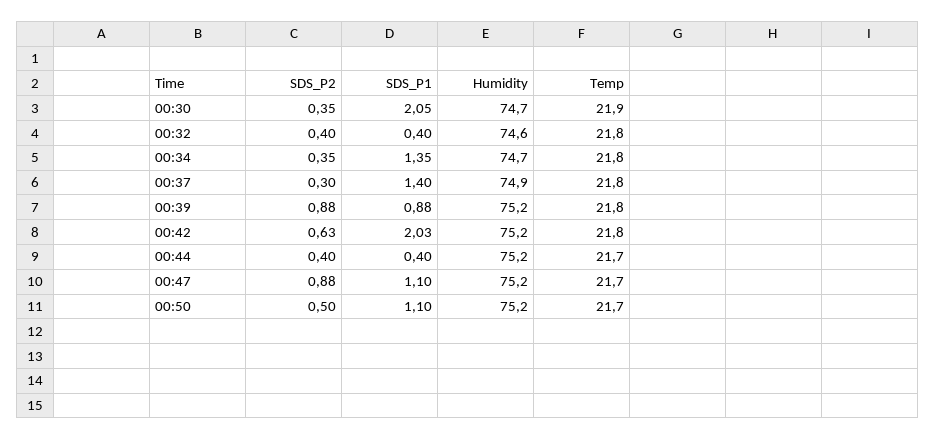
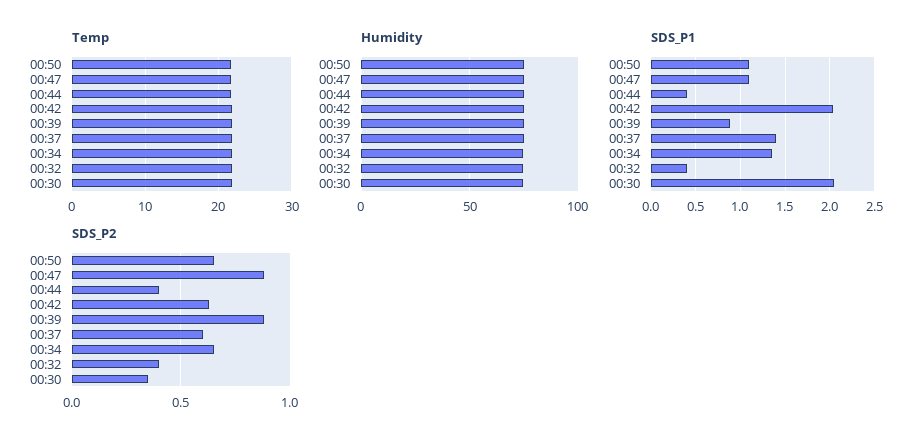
  {
    "SDS_P2": {
      "00:30": 0.35,
      "00:32": 0.4,
-     "00:34": 0.35,
+     "00:34": 0.65,
-     "00:37": 0.3,
+     "00:37": 0.6,
      "00:39": 0.88,
      "00:42": 0.63,
      "00:44": 0.4,
      "00:47": 0.88,
-     "00:50": 0.5
+     "00:50": 0.65
    },
    "SDS_P1": {
      "00:30": 2.05,
      "00:32": 0.4,
      "00:34": 1.35,
      "00:37": 1.4,
      "00:39": 0.88,
      "00:42": 2.03,
      "00:44": 0.4,
      "00:47": 1.1,
      "00:50": 1.1
    },
    "Humidity": {
      "00:30": 74.7,
      "00:32": 74.6,
      "00:34": 74.7,
      "00:37": 74.9,
      "00:39": 75.2,
      "00:42": 75.2,
      "00:44": 75.2,
      "00:47": 75.2,
      "00:50": 75.2
    },
    "Temp": {
      "00:30": 21.9,
      "00:32": 21.8,
      "00:34": 21.8,
      "00:37": 21.8,
      "00:39": 21.8,
      "00:42": 21.8,
      "00:44": 21.7,
      "00:47": 21.7,
      "00:50": 21.7
    }
  }

